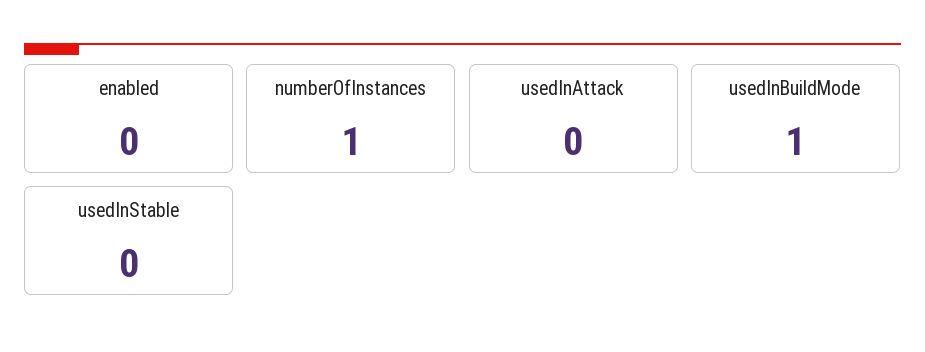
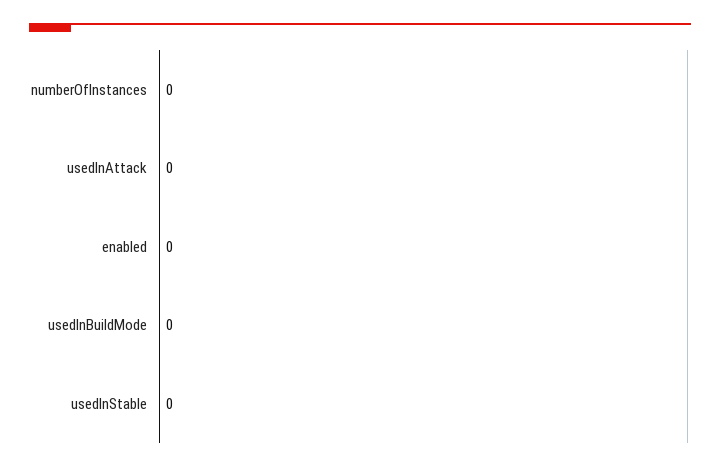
  {
    "enabled": 0,
-   "numberOfInstances": 1,
+   "numberOfInstances": 0,
    "usedInAttack": 0,
-   "usedInBuildMode": 1,
+   "usedInBuildMode": 0,
    "usedInStable": 0
  }

